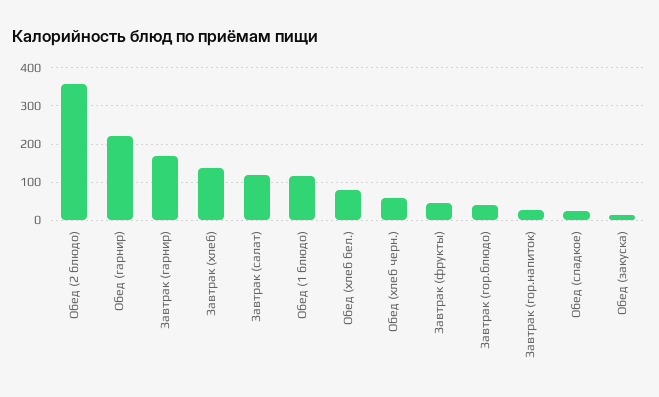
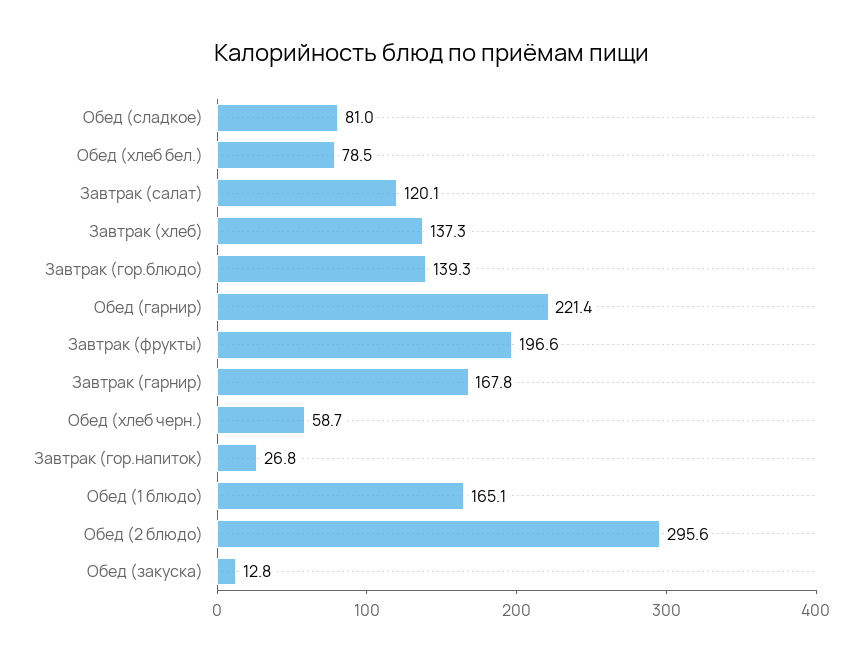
  {
-   "Обед (2 блюдо)": 360,
+   "Обед (2 блюдо)": 295.6,
    "Обед (гарнир)": 221.4,
    "Завтрак (гарнир)": 167.8,
    "Завтрак (хлеб)": 137.3,
    "Завтрак (салат)": 120.1,
-   "Обед (1 блюдо)": 120,
+   "Обед (1 блюдо)": 165.1,
    "Обед (хлеб бел.)": 78.5,
    "Обед (хлеб черн.)": 58.7,
-   "Завтрак (фрукты)": 40,
+   "Завтрак (фрукты)": 196.6,
-   "Завтрак (гор.блюдо)": 40,
+   "Завтрак (гор.блюдо)": 139.3,
    "Завтрак (гор.напиток)": 26.8,
-   "Обед (сладкое)": 20,
+   "Обед (сладкое)": 81,
    "Обед (закуска)": 12.8
  }

